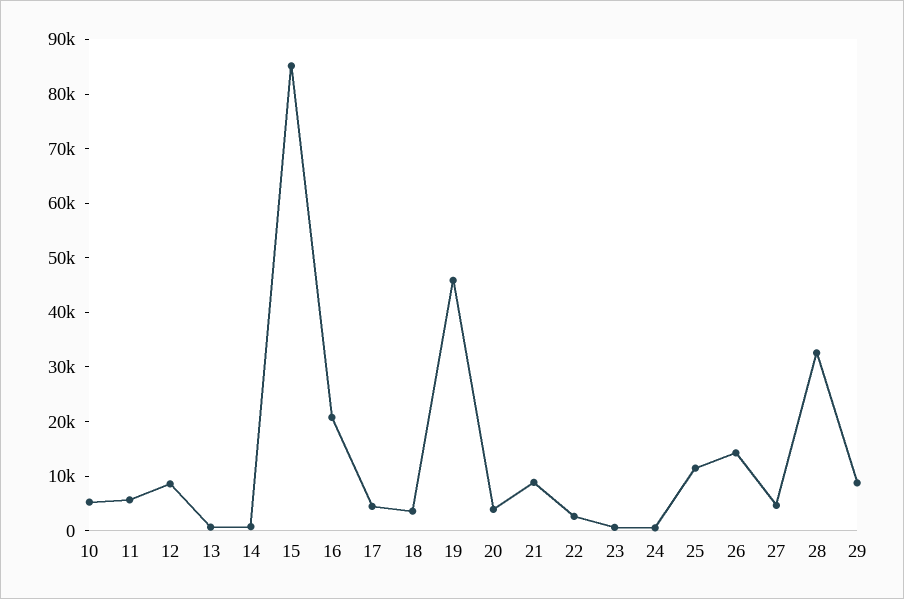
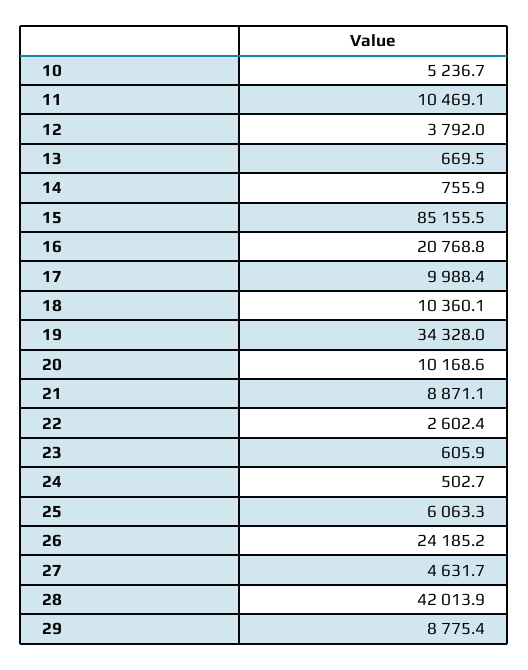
  {
    "10": 5236.7,
-   "11": 6000,
+   "11": 10469.1,
-   "12": 8000,
+   "12": 3792,
    "13": 669.5,
    "14": 755.9,
    "15": 85155.5,
    "16": 20768.8,
-   "17": 4000,
+   "17": 9988.4,
-   "18": 4000,
+   "18": 10360.1,
-   "19": 46000,
+   "19": 34328,
-   "20": 4000,
+   "20": 10168.6,
    "21": 8871.1,
    "22": 2602.4,
    "23": 605.9,
    "24": 502.7,
-   "25": 12000,
+   "25": 6063.3,
-   "26": 14000,
+   "26": 24185.2,
    "27": 4631.7,
-   "28": 32000,
+   "28": 42013.9,
    "29": 8775.4
  }

